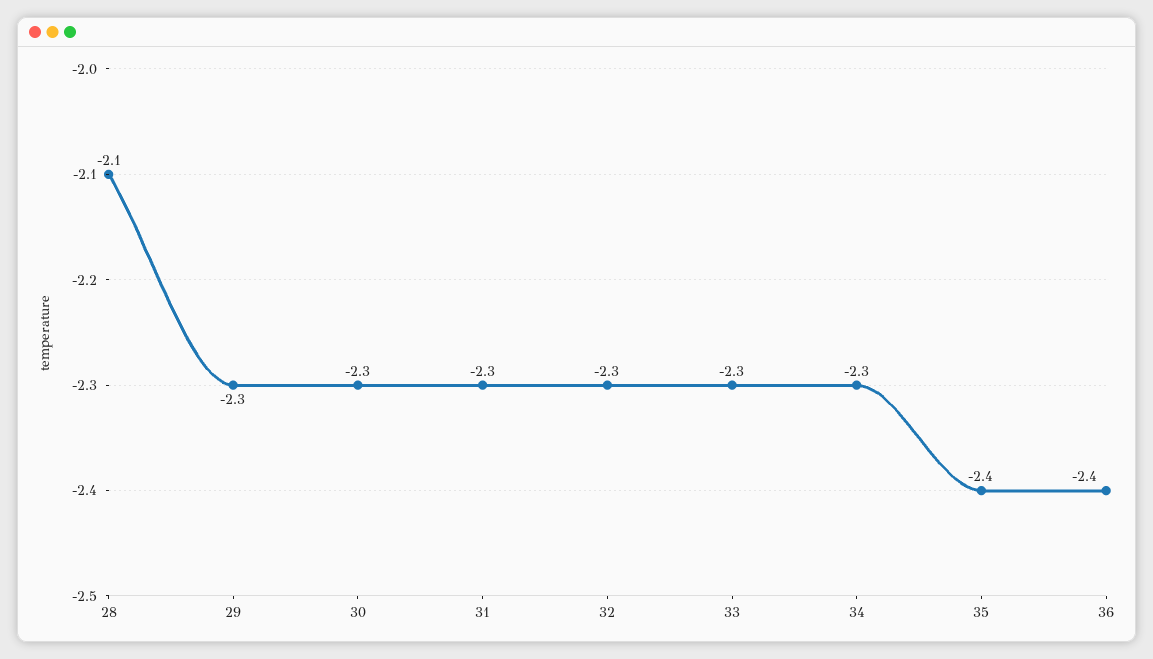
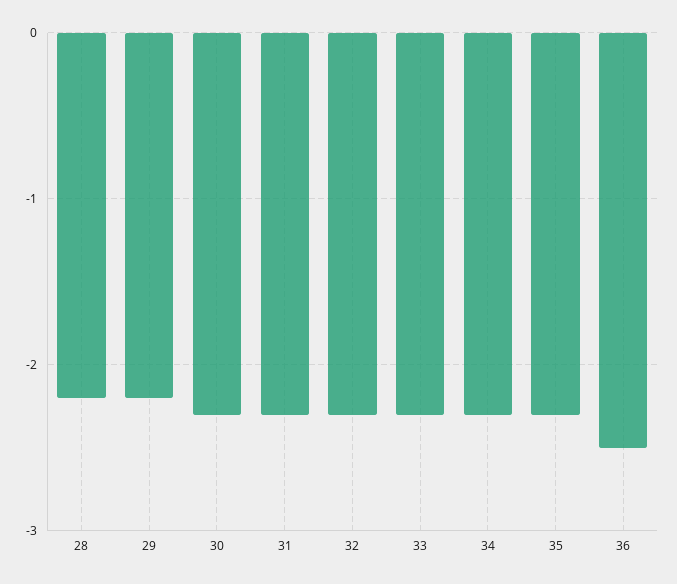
  {
-   "28": -2.1,
+   "28": -2.2,
-   "29": -2.3,
+   "29": -2.2,
    "30": -2.3,
    "31": -2.3,
    "32": -2.3,
    "33": -2.3,
    "34": -2.3,
-   "35": -2.4,
+   "35": -2.3,
-   "36": -2.4
+   "36": -2.5
  }

